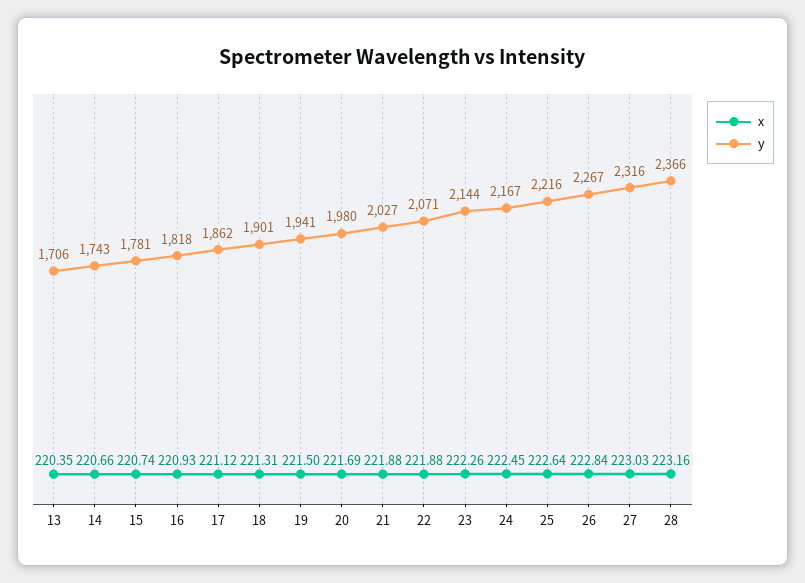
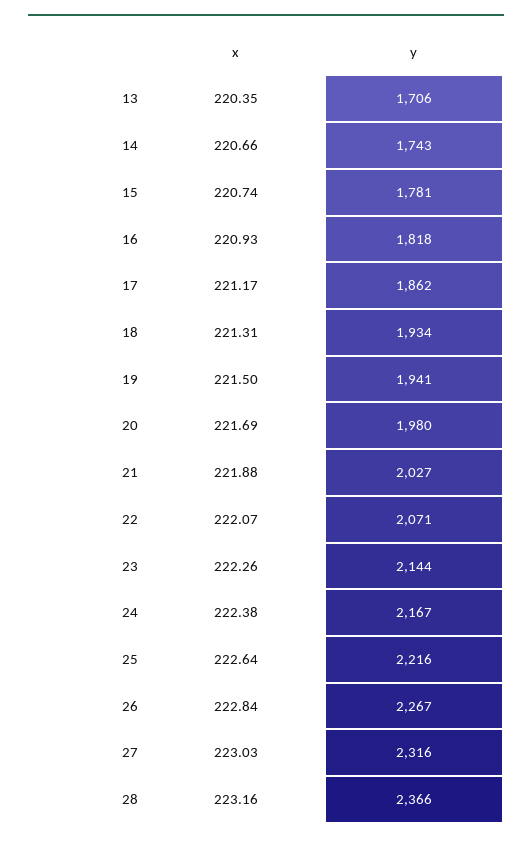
  {
    "x": {
      "13": 220.35,
      "14": 220.66,
      "15": 220.74,
      "16": 220.93,
-     "17": 221.12,
+     "17": 221.17,
      "18": 221.31,
      "19": 221.5,
      "20": 221.69,
      "21": 221.88,
-     "22": 221.88,
+     "22": 222.07,
      "23": 222.26,
-     "24": 222.45,
+     "24": 222.38,
      "25": 222.64,
      "26": 222.84,
      "27": 223.03,
      "28": 223.16
    },
    "y": {
      "13": 1706,
      "14": 1743,
      "15": 1781,
      "16": 1818,
      "17": 1862,
-     "18": 1901,
+     "18": 1934,
      "19": 1941,
      "20": 1980,
      "21": 2027,
      "22": 2071,
      "23": 2144,
      "24": 2167,
      "25": 2216,
      "26": 2267,
      "27": 2316,
      "28": 2366
    }
  }

